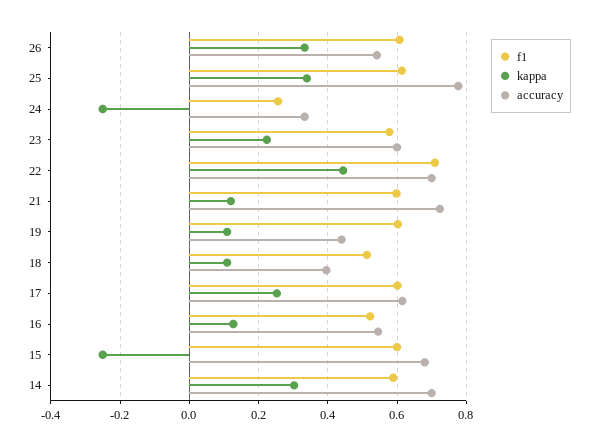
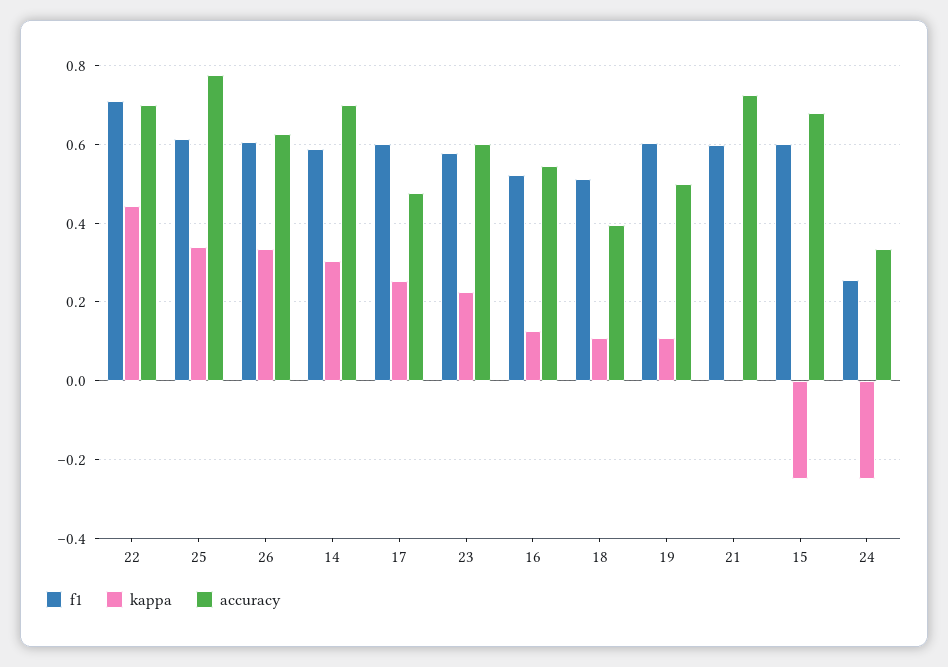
  {
    "f1": {
      "26": 0.6,
      "25": 0.62,
      "24": 0.26,
      "23": 0.58,
      "22": 0.7,
      "21": 0.6,
      "19": 0.6,
      "18": 0.52,
      "17": 0.6,
      "16": 0.52,
      "15": 0.6,
      "14": 0.58
    },
    "kappa": {
      "26": 0.34,
      "25": 0.34,
      "24": -0.26,
      "23": 0.22,
      "22": 0.44,
-     "21": 0.12,
+     "21": 0,
      "19": 0.1,
      "18": 0.1,
      "17": 0.26,
      "16": 0.12,
      "15": -0.26,
      "14": 0.3
    },
    "accuracy": {
-     "26": 0.54,
+     "26": 0.62,
      "25": 0.78,
      "24": 0.34,
      "23": 0.6,
      "22": 0.7,
      "21": 0.72,
-     "19": 0.44,
+     "19": 0.5,
      "18": 0.4,
-     "17": 0.62,
+     "17": 0.48,
      "16": 0.54,
      "15": 0.68,
      "14": 0.7
    }
  }

